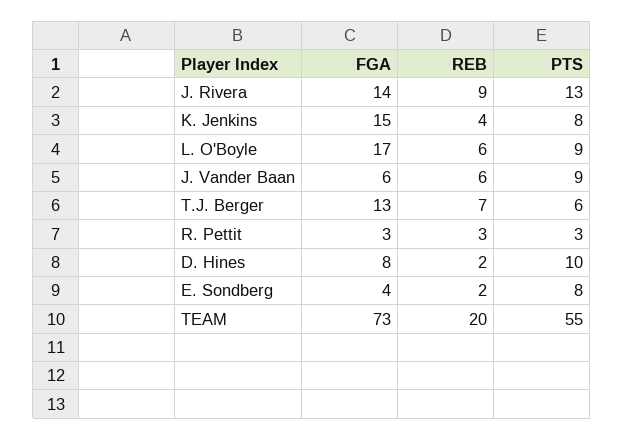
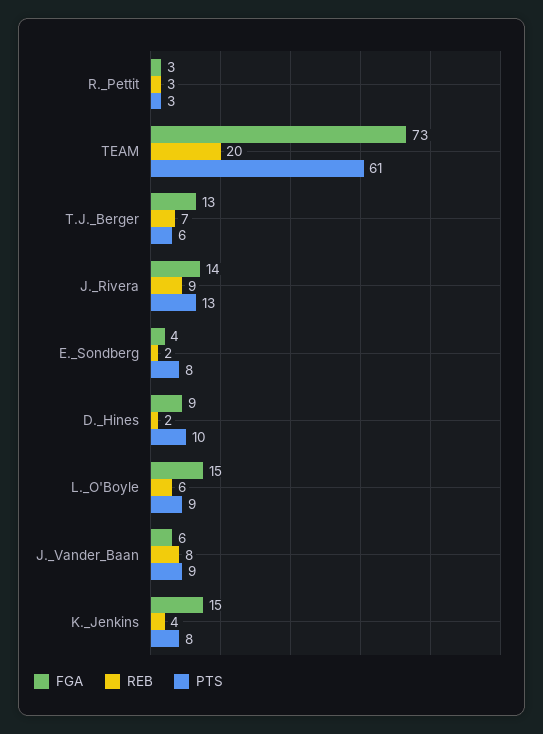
  {
    "FGA": {
      "J. Rivera": 14,
      "K. Jenkins": 15,
-     "L. O'Boyle": 17,
+     "L. O'Boyle": 15,
      "J. Vander Baan": 6,
      "T.J. Berger": 13,
      "R. Pettit": 3,
-     "D. Hines": 8,
+     "D. Hines": 9,
      "E. Sondberg": 4,
      "TEAM": 73
    },
    "REB": {
      "J. Rivera": 9,
      "K. Jenkins": 4,
      "L. O'Boyle": 6,
-     "J. Vander Baan": 6,
+     "J. Vander Baan": 8,
      "T.J. Berger": 7,
      "R. Pettit": 3,
      "D. Hines": 2,
      "E. Sondberg": 2,
      "TEAM": 20
    },
    "PTS": {
      "J. Rivera": 13,
      "K. Jenkins": 8,
      "L. O'Boyle": 9,
      "J. Vander Baan": 9,
      "T.J. Berger": 6,
      "R. Pettit": 3,
      "D. Hines": 10,
      "E. Sondberg": 8,
-     "TEAM": 55
+     "TEAM": 61
    }
  }

